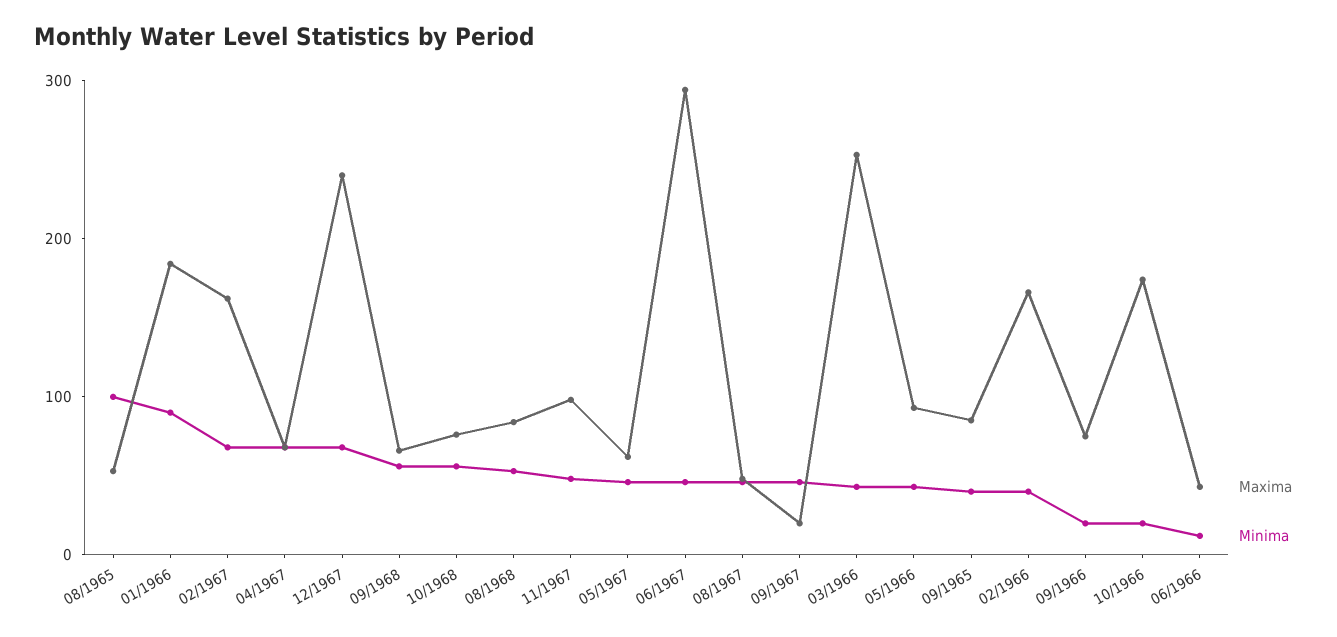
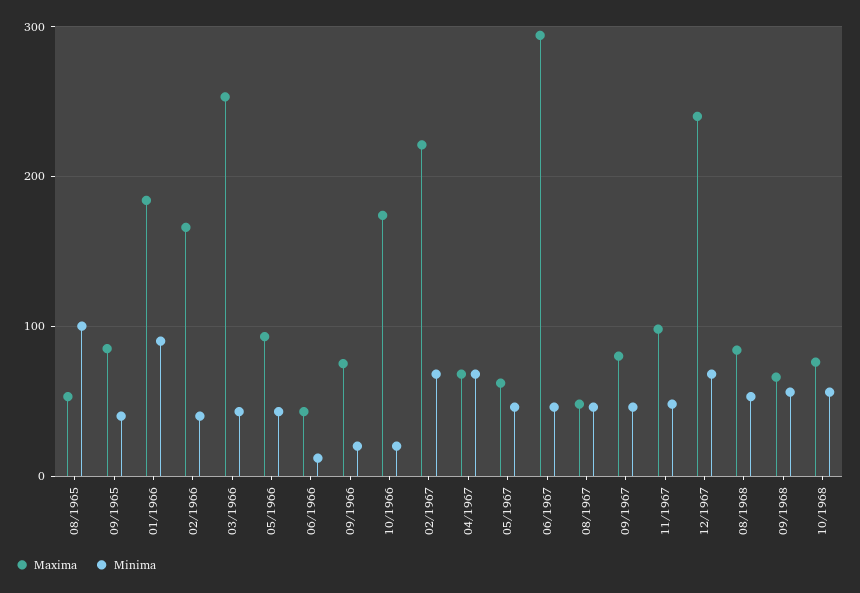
  {
    "Maxima": {
      "08/1965": 50,
      "01/1966": 180,
-     "02/1967": 160,
+     "02/1967": 220,
      "04/1967": 70,
      "12/1967": 240,
      "09/1968": 70,
      "10/1968": 80,
      "08/1968": 80,
      "11/1967": 100,
      "05/1967": 60,
      "06/1967": 290,
      "08/1967": 50,
-     "09/1967": 20,
+     "09/1967": 80,
      "03/1966": 250,
      "05/1966": 90,
      "09/1965": 90,
      "02/1966": 170,
      "09/1966": 80,
      "10/1966": 170,
      "06/1966": 40
    },
    "Minima": {
      "08/1965": 100,
      "01/1966": 90,
      "02/1967": 70,
      "04/1967": 70,
      "12/1967": 70,
      "09/1968": 60,
      "10/1968": 60,
      "08/1968": 50,
      "11/1967": 50,
      "05/1967": 50,
      "06/1967": 50,
      "08/1967": 50,
      "09/1967": 50,
      "03/1966": 40,
      "05/1966": 40,
      "09/1965": 40,
      "02/1966": 40,
      "09/1966": 20,
      "10/1966": 20,
      "06/1966": 10
    }
  }

